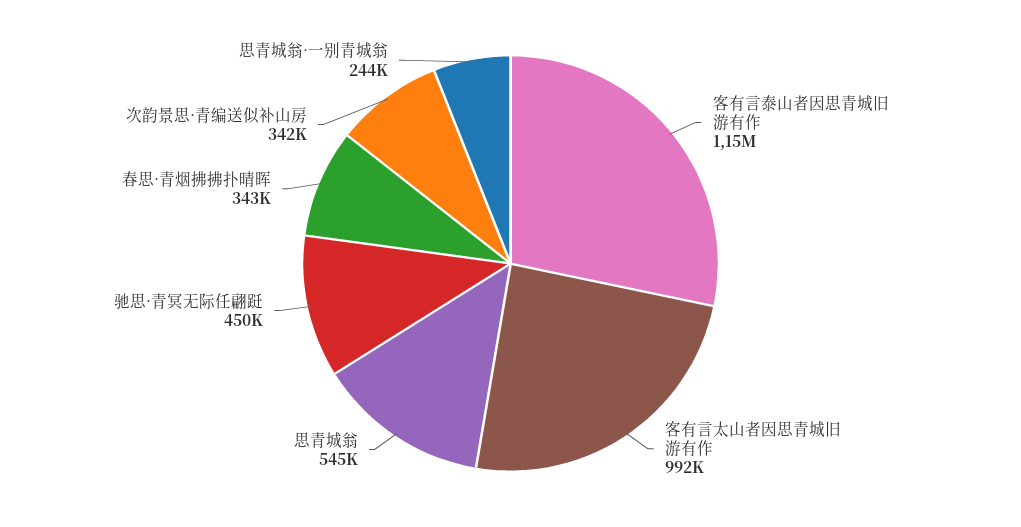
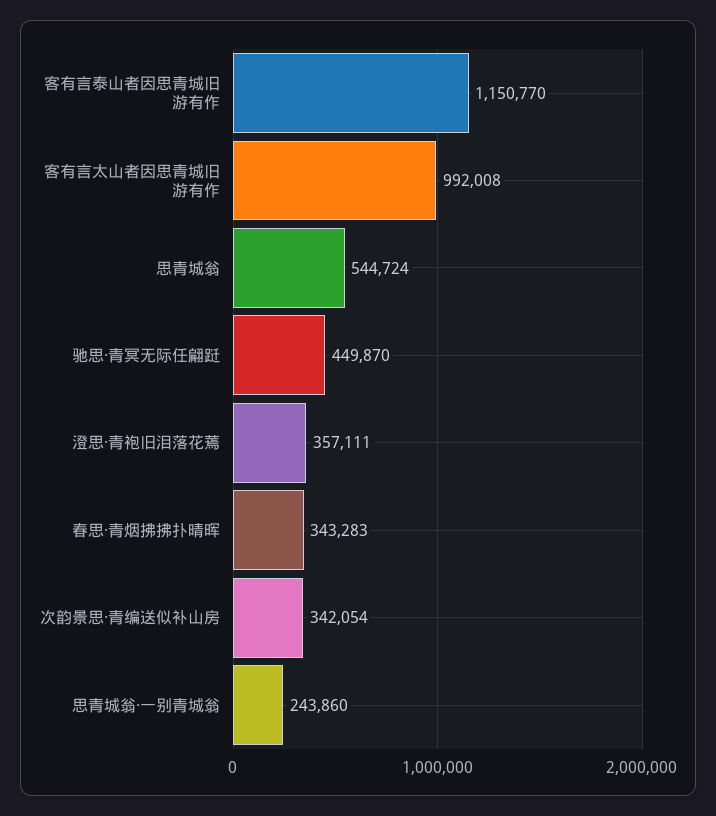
  {
    "客有言泰山者因思青城旧游有作": 1150770,
    "客有言太山者因思青城旧游有作": 992008,
    "思青城翁": 544724,
    "驰思·青冥无际任翩跹": 449870,
    "春思·青烟拂拂扑晴晖": 343283,
    "次韵景思·青编送似补山房": 342054,
-   "思青城翁·一别青城翁": 243860
+   "思青城翁·一别青城翁": 243860,
+   "澄思·青袍旧泪落花蔫": 357111
  }

